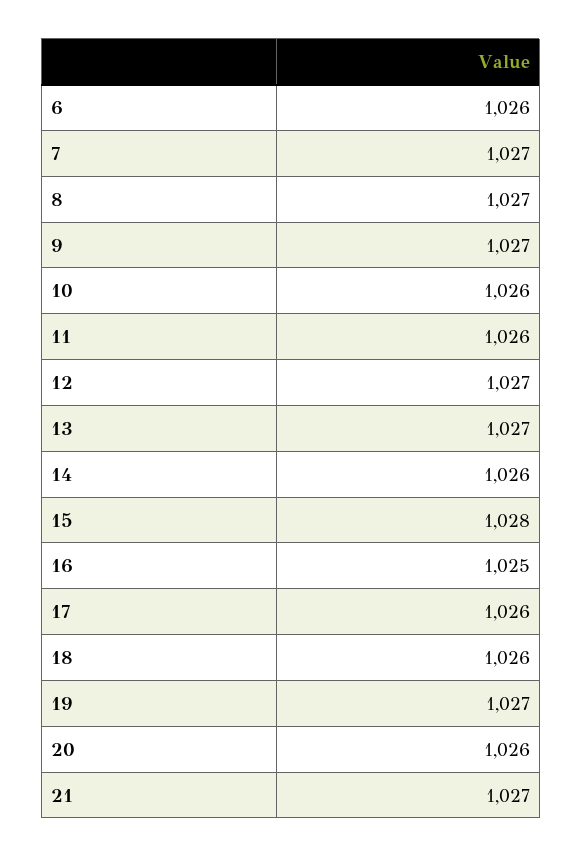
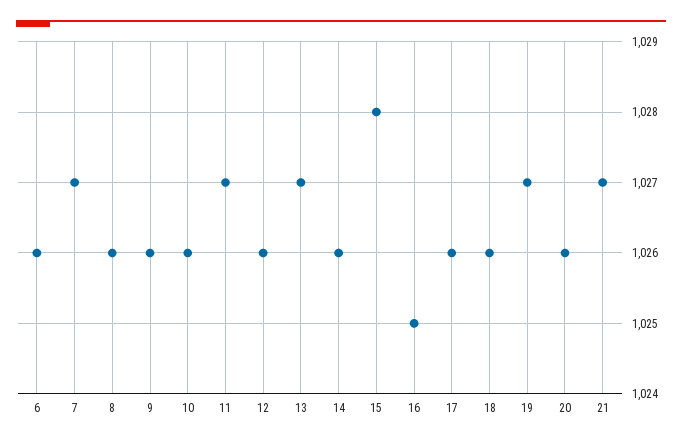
  {
    "6": 1026,
    "7": 1027,
-   "8": 1027,
+   "8": 1026,
-   "9": 1027,
+   "9": 1026,
    "10": 1026,
-   "11": 1026,
+   "11": 1027,
-   "12": 1027,
+   "12": 1026,
    "13": 1027,
    "14": 1026,
    "15": 1028,
    "16": 1025,
    "17": 1026,
    "18": 1026,
    "19": 1027,
    "20": 1026,
    "21": 1027
  }

